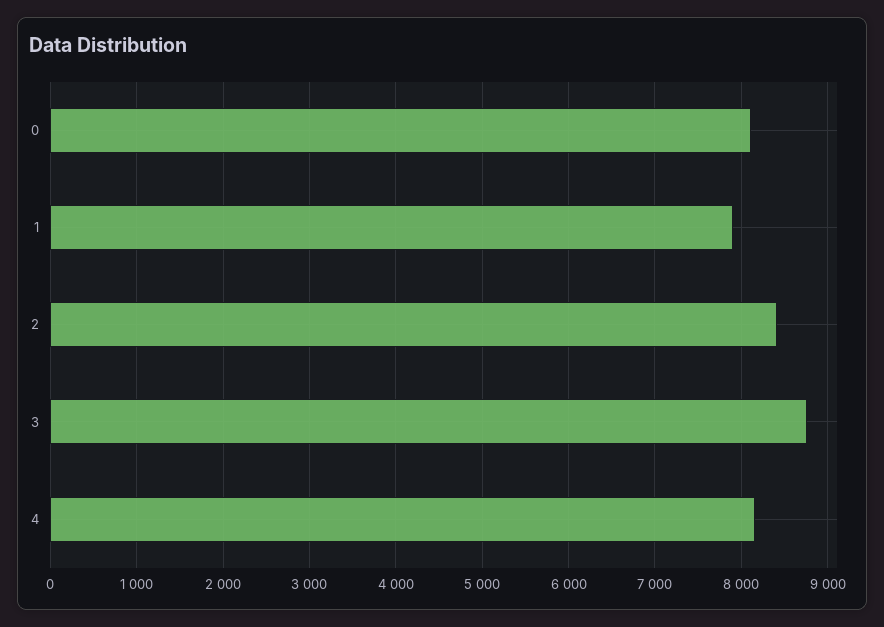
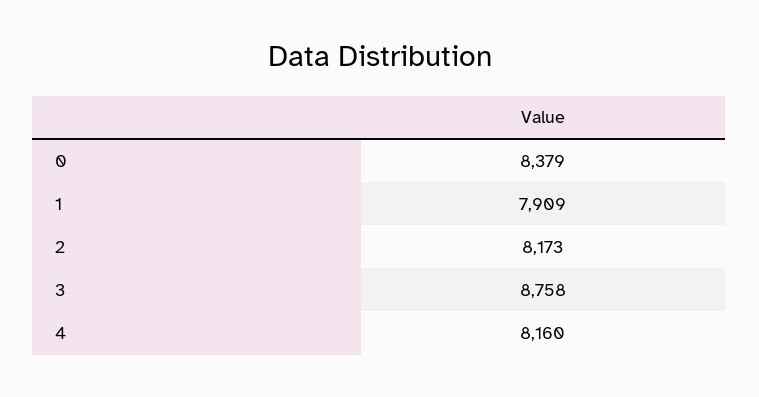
  {
-   "0": 8100,
+   "0": 8379,
    "1": 7909,
-   "2": 8400,
+   "2": 8173,
    "3": 8758,
    "4": 8160
  }

